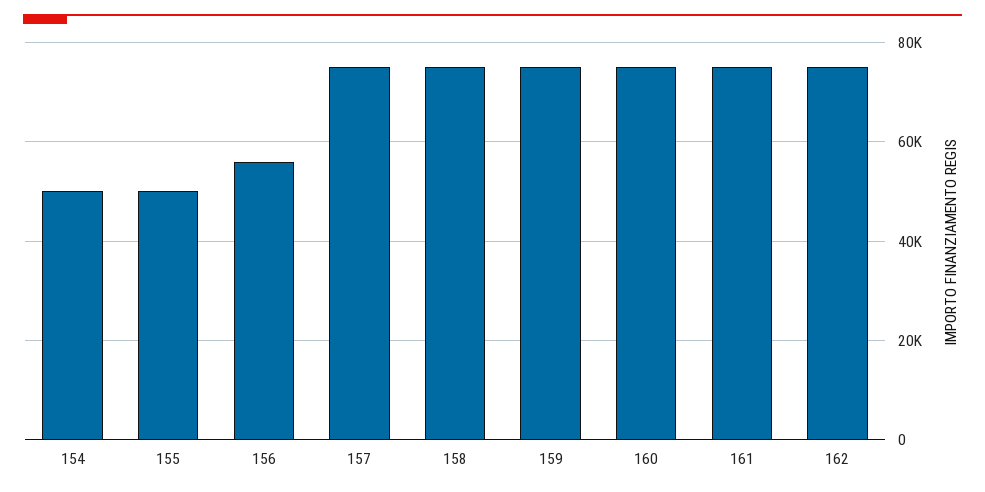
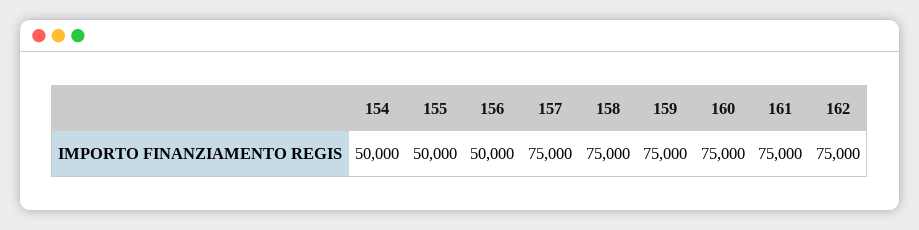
  {
    "154": 50000,
    "155": 50000,
-   "156": 56000,
+   "156": 50000,
    "157": 75000,
    "158": 75000,
    "159": 75000,
    "160": 75000,
    "161": 75000,
    "162": 75000
  }

